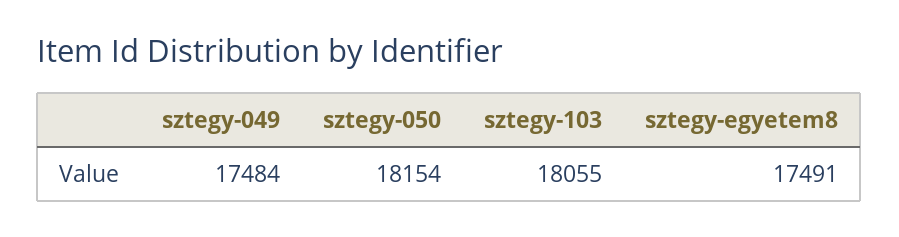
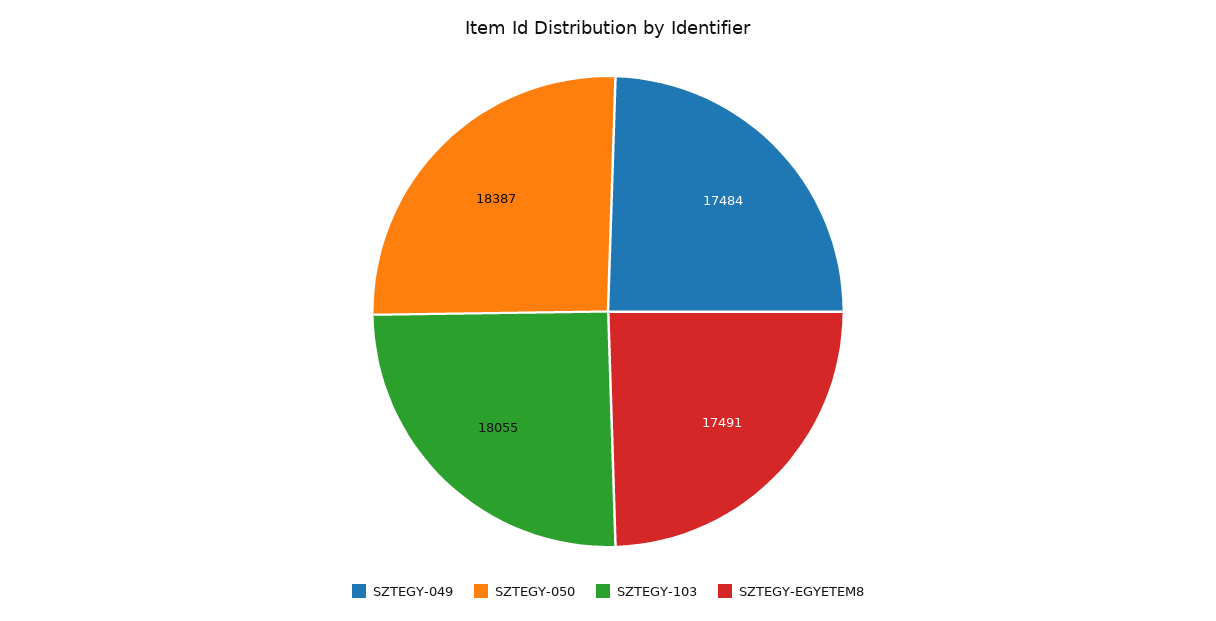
  {
    "sztegy-049": 17484,
-   "sztegy-050": 18154,
+   "sztegy-050": 18387,
    "sztegy-103": 18055,
    "sztegy-egyetem8": 17491
  }

